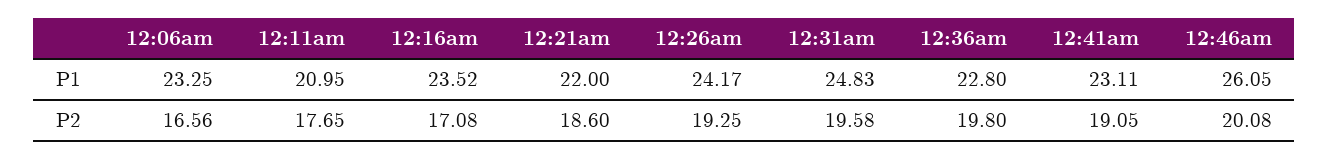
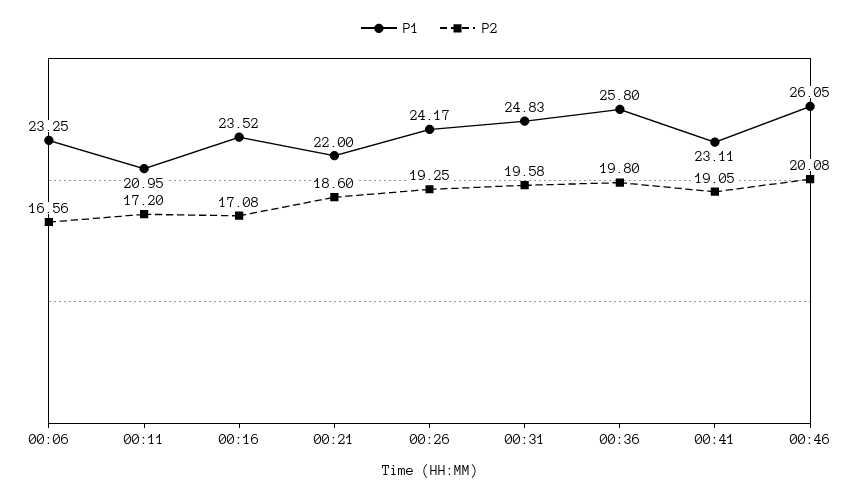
  {
    "P1": {
      "12:06am": 23.25,
      "12:11am": 20.95,
      "12:16am": 23.52,
      "12:21am": 22,
      "12:26am": 24.17,
      "12:31am": 24.83,
-     "12:36am": 22.8,
+     "12:36am": 25.8,
      "12:41am": 23.11,
      "12:46am": 26.05
    },
    "P2": {
      "12:06am": 16.56,
-     "12:11am": 17.65,
+     "12:11am": 17.2,
      "12:16am": 17.08,
      "12:21am": 18.6,
      "12:26am": 19.25,
      "12:31am": 19.58,
      "12:36am": 19.8,
      "12:41am": 19.05,
      "12:46am": 20.08
    }
  }

